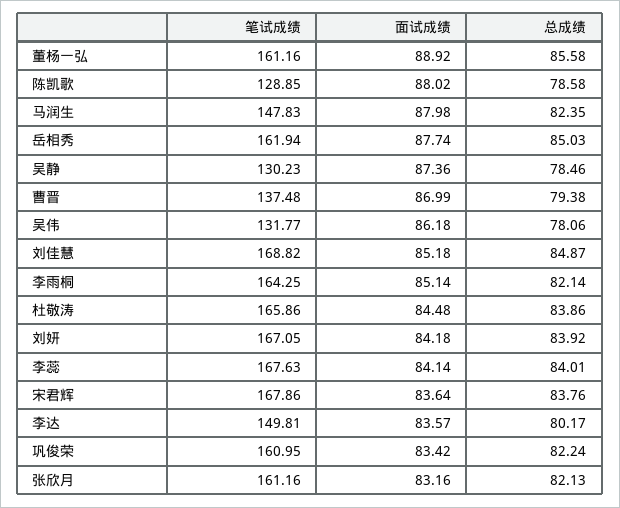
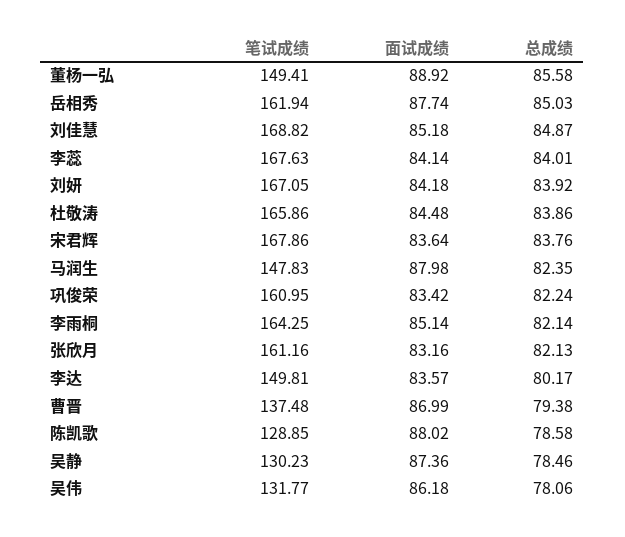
  {
    "笔试成绩": {
-     "董杨一弘": 161.16,
+     "董杨一弘": 149.41,
      "陈凯歌": 128.85,
      "马润生": 147.83,
      "岳相秀": 161.94,
      "吴静": 130.23,
      "曹晋": 137.48,
      "吴伟": 131.77,
      "刘佳慧": 168.82,
      "李雨桐": 164.25,
      "杜敬涛": 165.86,
      "刘妍": 167.05,
      "李蕊": 167.63,
      "宋君辉": 167.86,
      "李达": 149.81,
      "巩俊荣": 160.95,
      "张欣月": 161.16
    },
    "面试成绩": {
      "董杨一弘": 88.92,
      "陈凯歌": 88.02,
      "马润生": 87.98,
      "岳相秀": 87.74,
      "吴静": 87.36,
      "曹晋": 86.99,
      "吴伟": 86.18,
      "刘佳慧": 85.18,
      "李雨桐": 85.14,
      "杜敬涛": 84.48,
      "刘妍": 84.18,
      "李蕊": 84.14,
      "宋君辉": 83.64,
      "李达": 83.57,
      "巩俊荣": 83.42,
      "张欣月": 83.16
    },
    "总成绩": {
      "董杨一弘": 85.58,
      "陈凯歌": 78.58,
      "马润生": 82.35,
      "岳相秀": 85.03,
      "吴静": 78.46,
      "曹晋": 79.38,
      "吴伟": 78.06,
      "刘佳慧": 84.87,
      "李雨桐": 82.14,
      "杜敬涛": 83.86,
      "刘妍": 83.92,
      "李蕊": 84.01,
      "宋君辉": 83.76,
      "李达": 80.17,
      "巩俊荣": 82.24,
      "张欣月": 82.13
    }
  }

